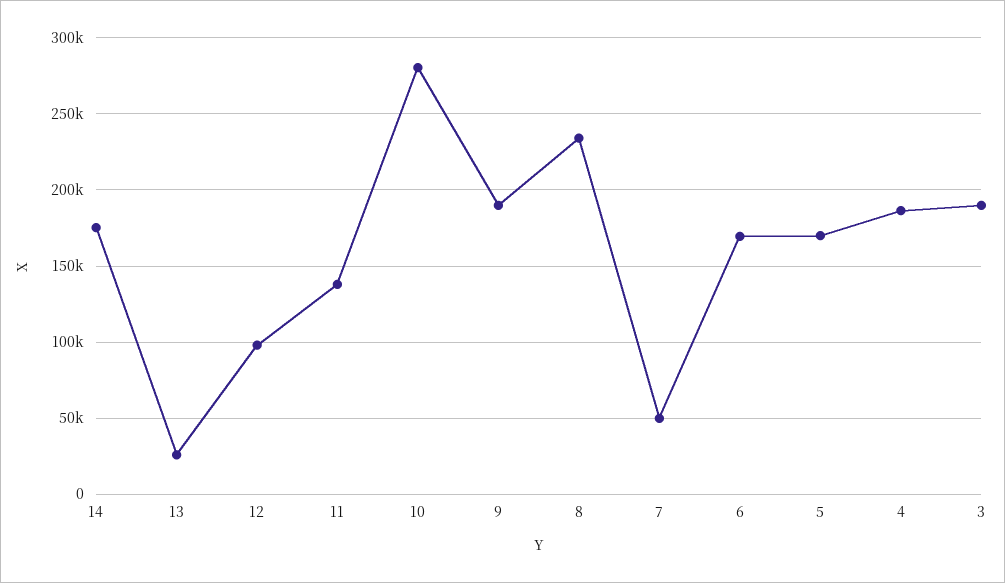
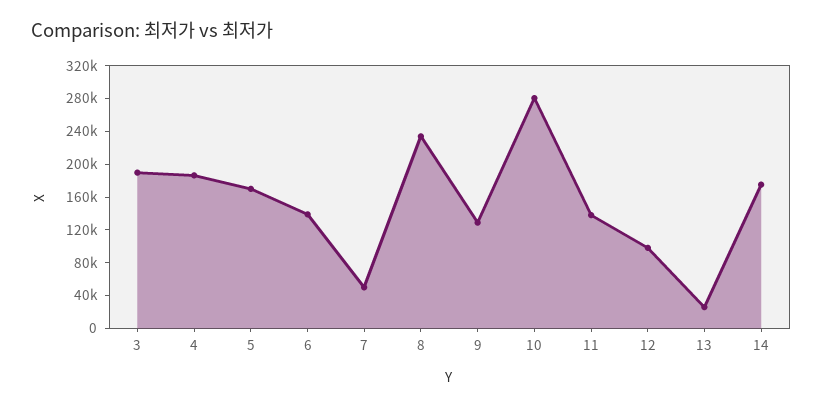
  {
    "14": 175000,
    "13": 25000,
    "12": 100000,
    "11": 140000,
    "10": 280000,
-   "9": 190000,
+   "9": 130000,
    "8": 235000,
    "7": 50000,
-   "6": 170000,
+   "6": 140000,
    "5": 170000,
    "4": 185000,
    "3": 190000
  }

